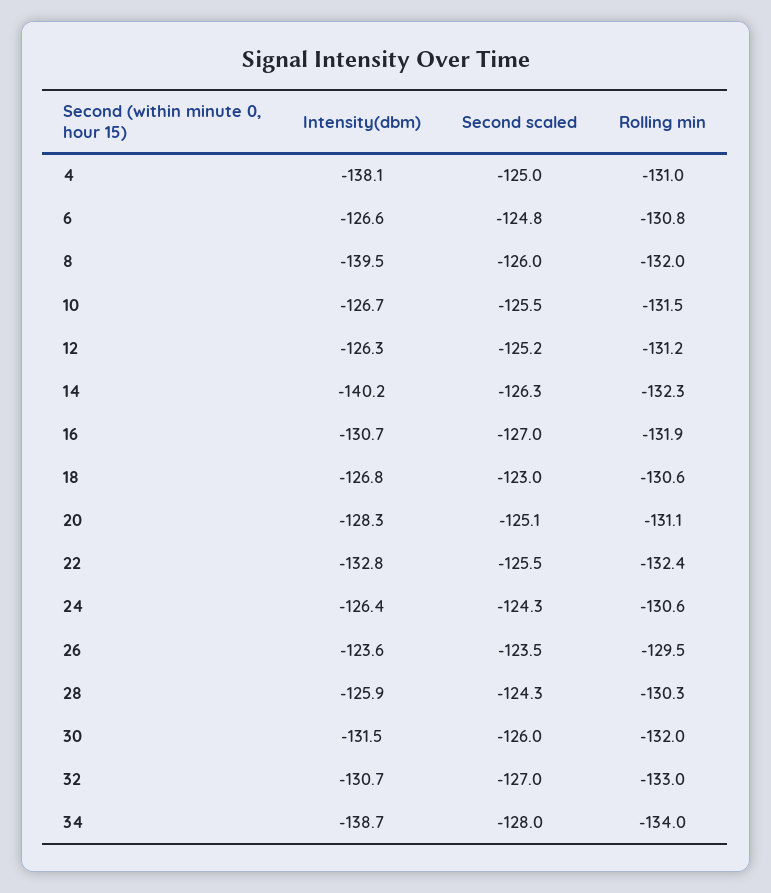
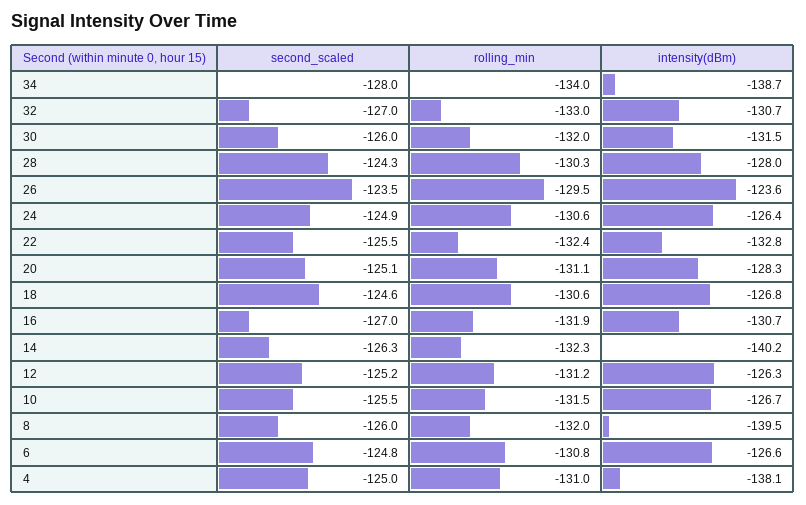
  {
    "Intensity(dbm)": {
      "4": -138.1,
      "6": -126.6,
      "8": -139.5,
      "10": -126.7,
      "12": -126.3,
      "14": -140.2,
      "16": -130.7,
      "18": -126.8,
      "20": -128.3,
      "22": -132.8,
      "24": -126.4,
      "26": -123.6,
-     "28": -125.9,
+     "28": -128,
      "30": -131.5,
      "32": -130.7,
      "34": -138.7
    },
    "Second scaled": {
      "4": -125,
      "6": -124.8,
      "8": -126,
      "10": -125.5,
      "12": -125.2,
      "14": -126.3,
      "16": -127,
-     "18": -123,
+     "18": -124.6,
      "20": -125.1,
      "22": -125.5,
-     "24": -124.3,
+     "24": -124.9,
      "26": -123.5,
      "28": -124.3,
      "30": -126,
      "32": -127,
      "34": -128
    },
    "Rolling min": {
      "4": -131,
      "6": -130.8,
      "8": -132,
      "10": -131.5,
      "12": -131.2,
      "14": -132.3,
      "16": -131.9,
      "18": -130.6,
      "20": -131.1,
      "22": -132.4,
      "24": -130.6,
      "26": -129.5,
      "28": -130.3,
      "30": -132,
      "32": -133,
      "34": -134
    }
  }

